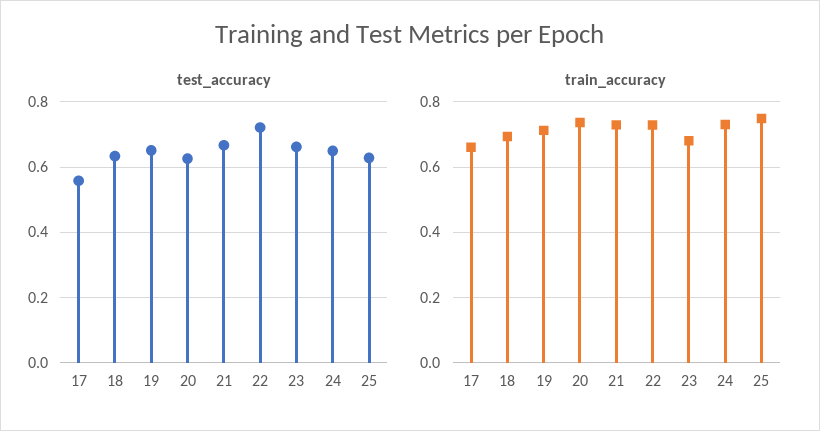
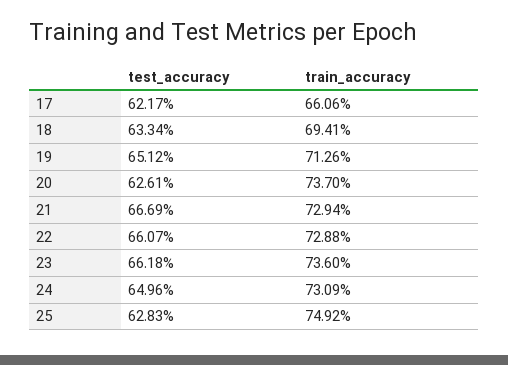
  {
    "test_accuracy": {
-     "17": 0.56,
+     "17": 0.6217,
      "18": 0.6334,
      "19": 0.6512,
      "20": 0.6261,
      "21": 0.6669,
-     "22": 0.72,
+     "22": 0.6607,
      "23": 0.6618,
      "24": 0.6496,
      "25": 0.6283
    },
    "train_accuracy": {
      "17": 0.6606,
      "18": 0.6941,
      "19": 0.7126,
      "20": 0.737,
      "21": 0.7294,
      "22": 0.7288,
-     "23": 0.68,
+     "23": 0.736,
      "24": 0.7309,
      "25": 0.7492
    }
  }

